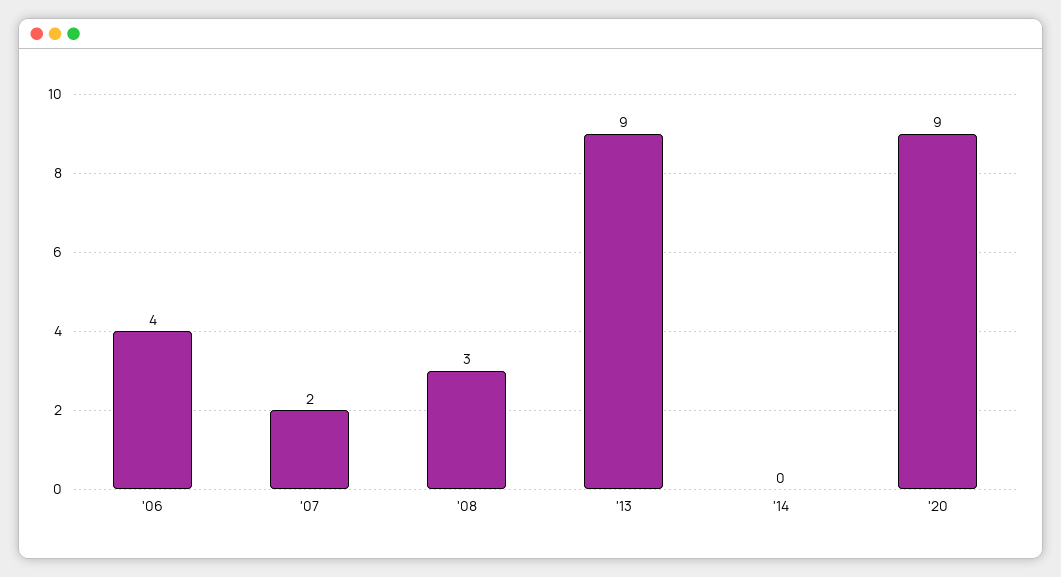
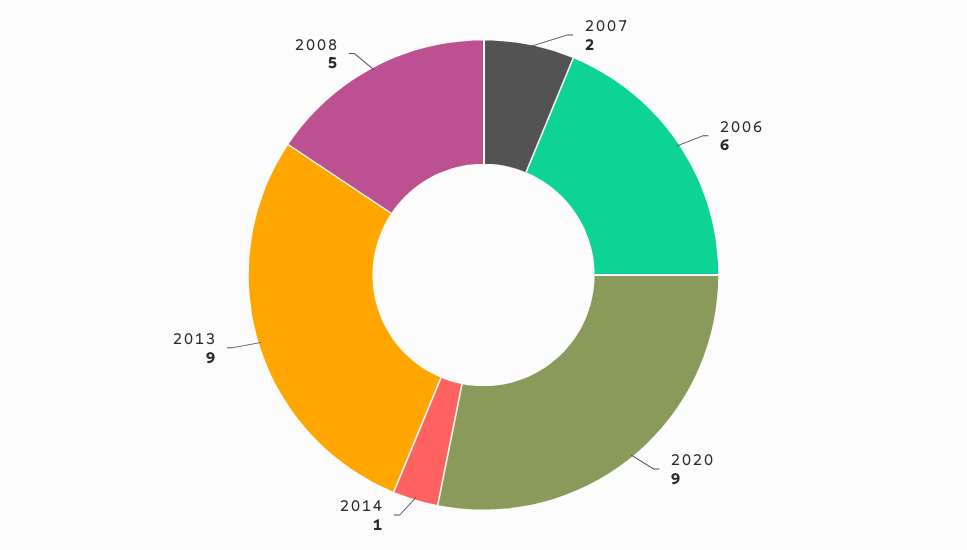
  {
-   "'06": 4,
+   "'06": 6,
    "'07": 2,
-   "'08": 3,
+   "'08": 5,
    "'13": 9,
-   "'14": 0,
+   "'14": 1,
    "'20": 9
  }

